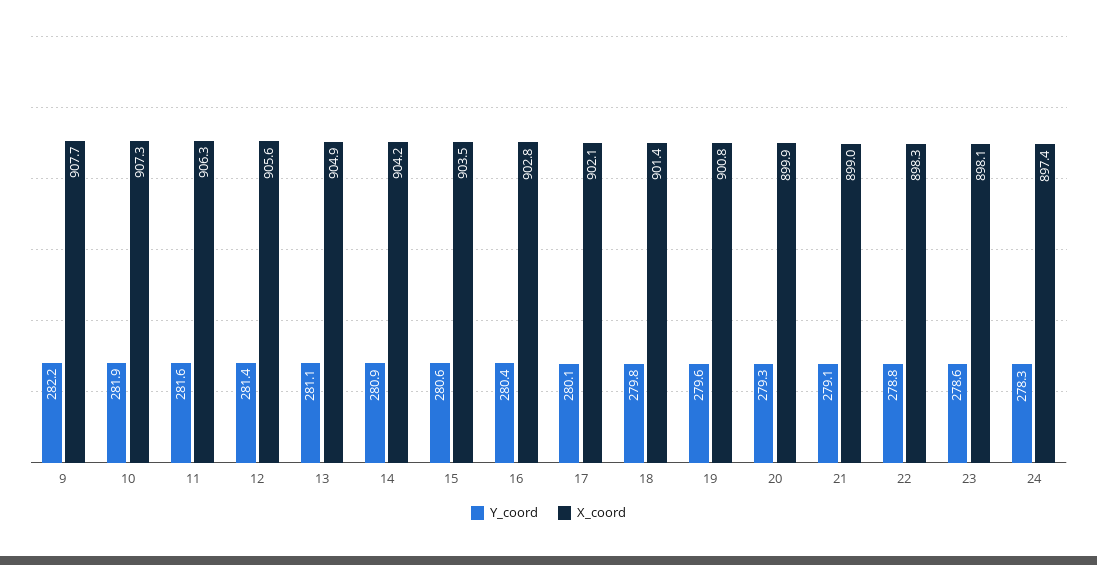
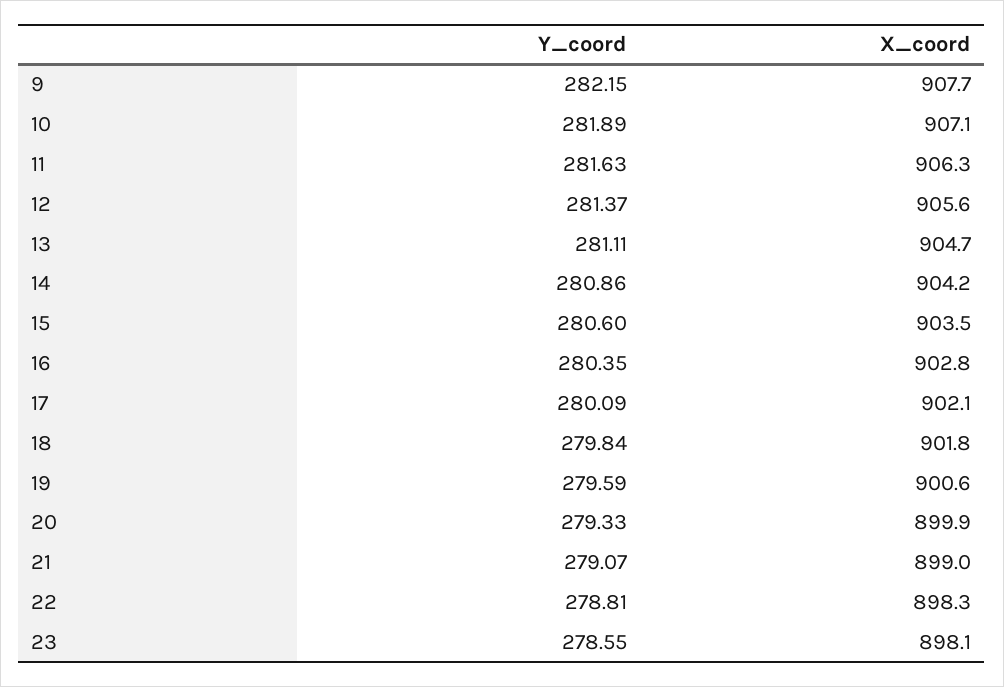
  {
    "Y_coord": {
      "9": 282.15,
      "10": 281.89,
      "11": 281.63,
      "12": 281.37,
      "13": 281.11,
      "14": 280.86,
      "15": 280.6,
      "16": 280.35,
      "17": 280.09,
      "18": 279.84,
      "19": 279.59,
      "20": 279.33,
      "21": 279.07,
      "22": 278.81,
-     "23": 278.55,
+     "23": 278.55
-     "24": 278.3
    },
    "X_coord": {
      "9": 907.7,
-     "10": 907.3,
+     "10": 907.1,
      "11": 906.3,
      "12": 905.6,
-     "13": 904.9,
+     "13": 904.7,
      "14": 904.2,
      "15": 903.5,
      "16": 902.8,
      "17": 902.1,
-     "18": 901.4,
+     "18": 901.8,
-     "19": 900.8,
+     "19": 900.6,
      "20": 899.9,
      "21": 899,
      "22": 898.3,
-     "23": 898.1,
+     "23": 898.1
-     "24": 897.4
    }
  }

